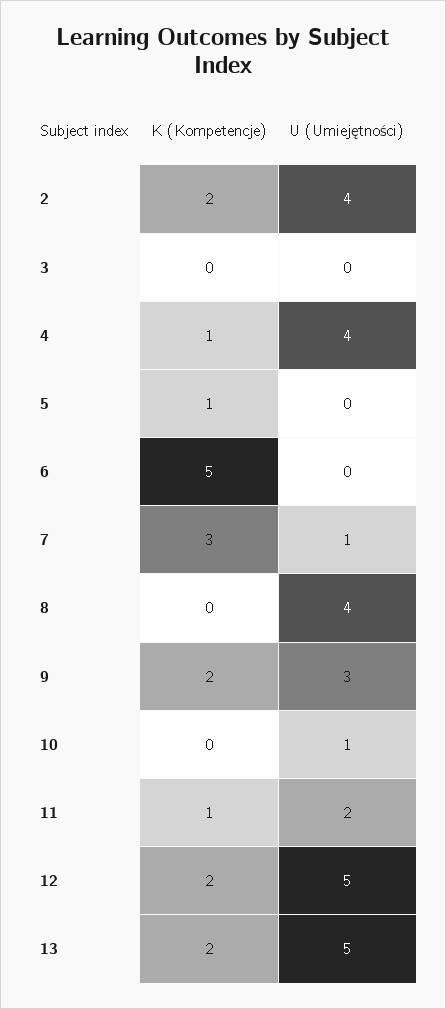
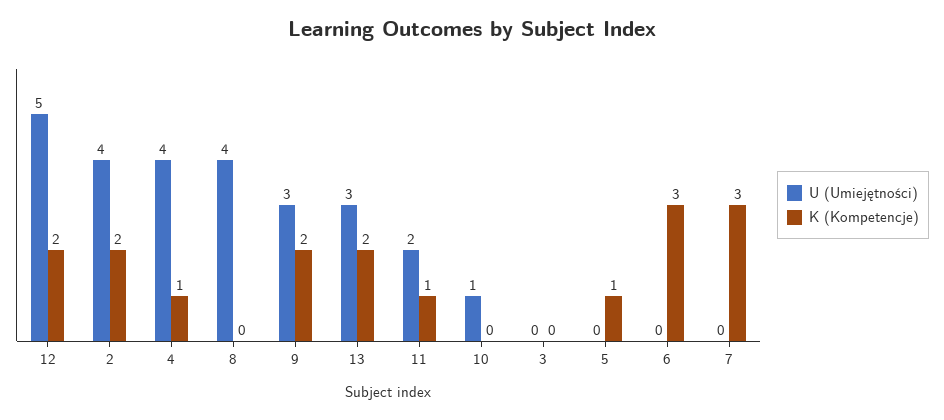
  {
    "K (Kompetencje)": {
      "2": 2,
      "3": 0,
      "4": 1,
      "5": 1,
-     "6": 5,
+     "6": 3,
      "7": 3,
      "8": 0,
      "9": 2,
      "10": 0,
      "11": 1,
      "12": 2,
      "13": 2
    },
    "U (Umiejętności)": {
      "2": 4,
      "3": 0,
      "4": 4,
      "5": 0,
      "6": 0,
-     "7": 1,
+     "7": 0,
      "8": 4,
      "9": 3,
      "10": 1,
      "11": 2,
      "12": 5,
-     "13": 5
+     "13": 3
    }
  }

